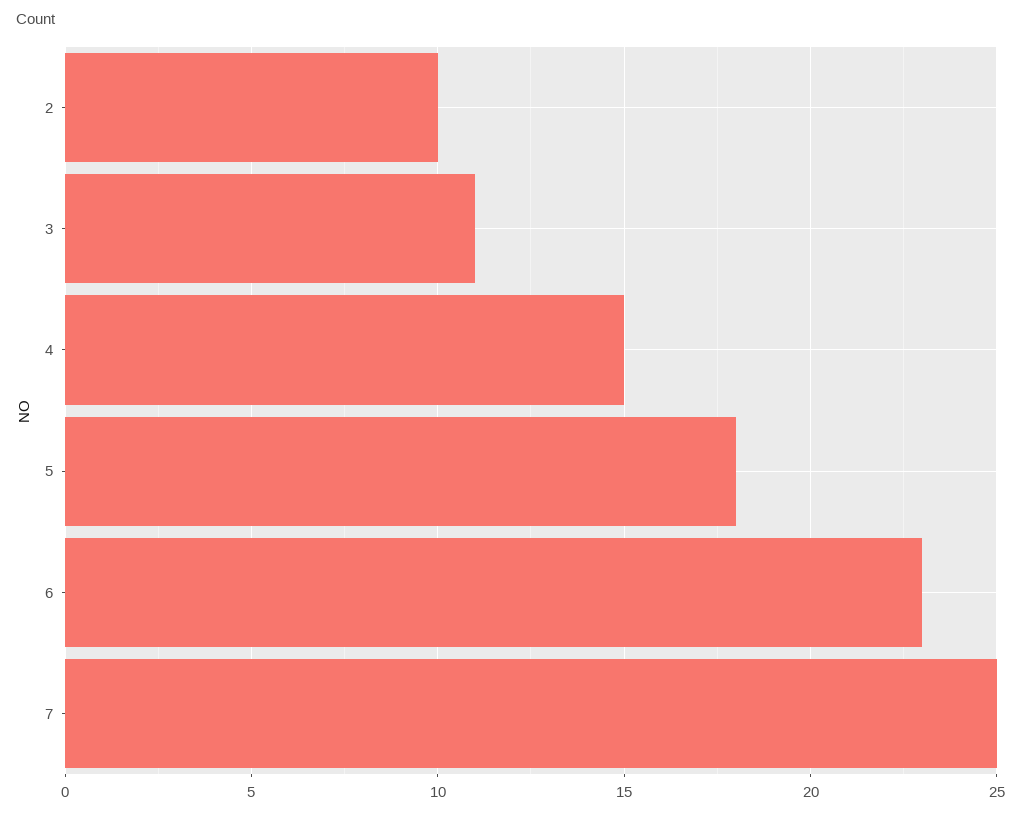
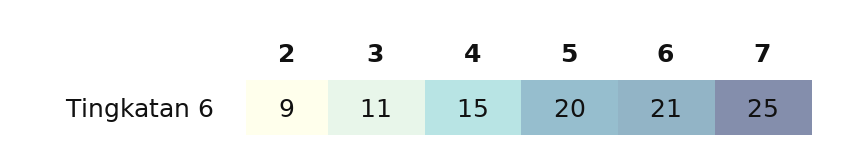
  {
-   "2": 10,
+   "2": 9,
    "3": 11,
    "4": 15,
-   "5": 18,
+   "5": 20,
-   "6": 23,
+   "6": 21,
    "7": 25
  }

